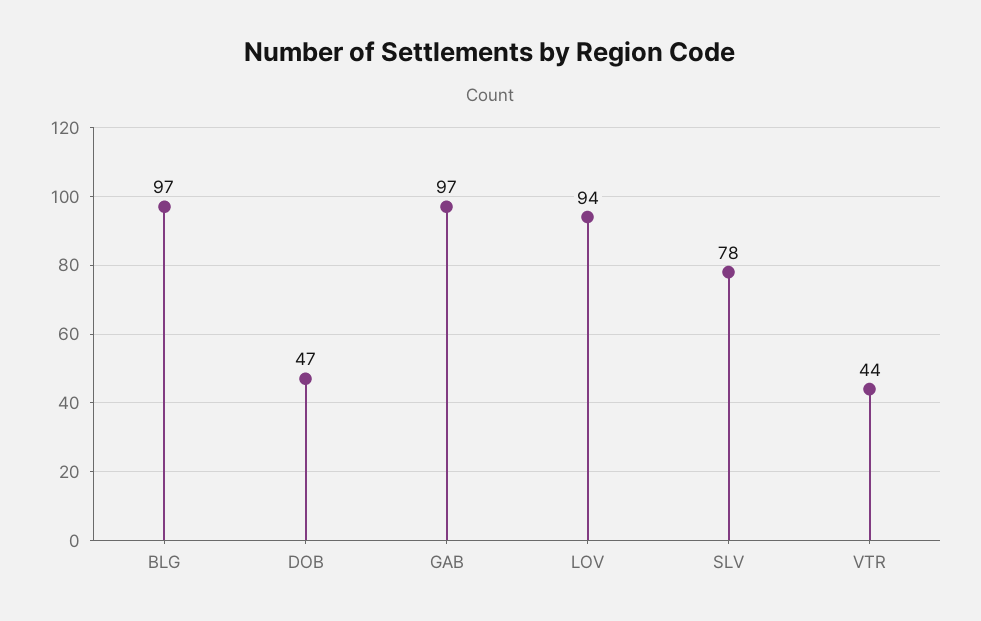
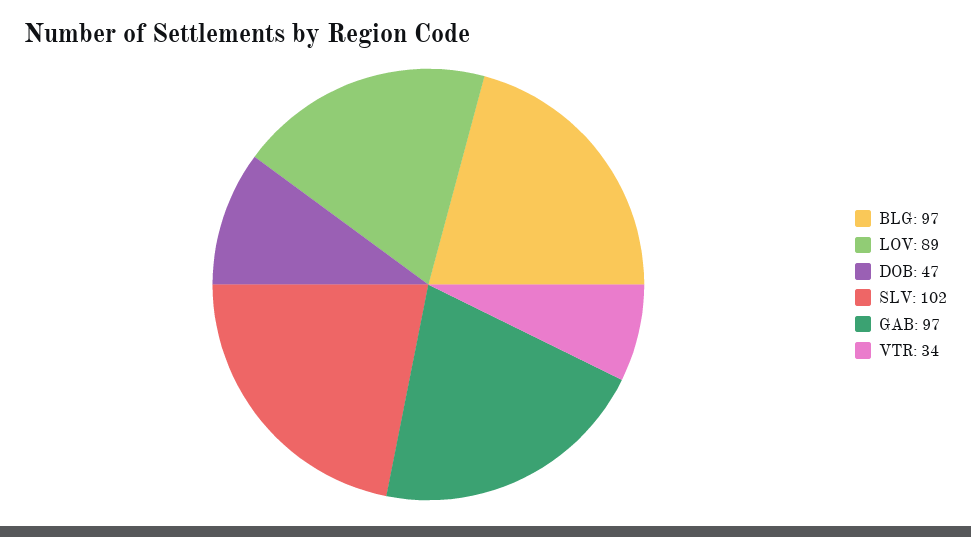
  {
    "BLG": 97,
    "DOB": 47,
    "GAB": 97,
-   "LOV": 94,
+   "LOV": 89,
-   "SLV": 78,
+   "SLV": 102,
-   "VTR": 44
+   "VTR": 34
  }

